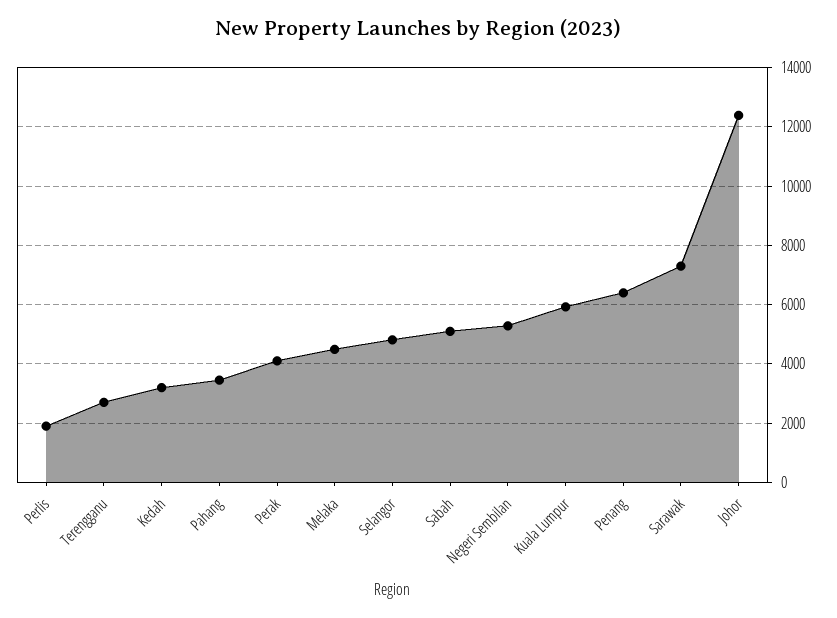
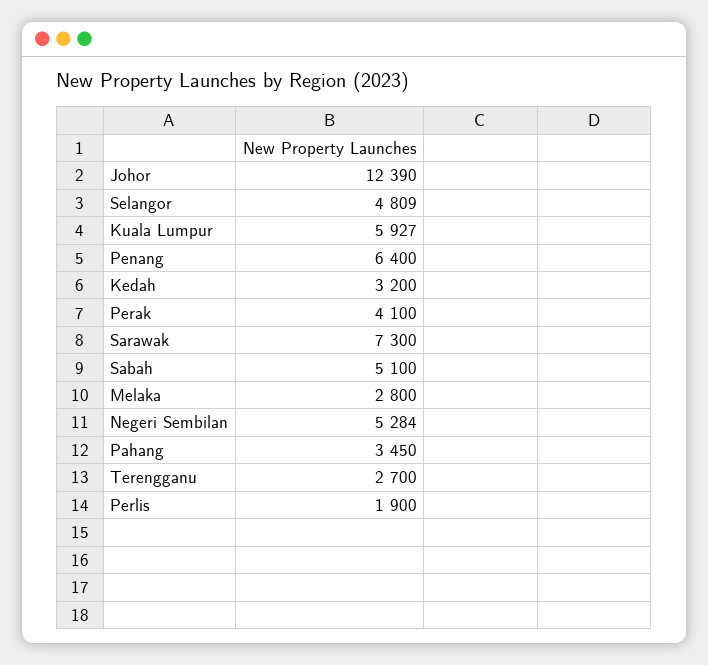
  {
    "Perlis": 1900,
    "Terengganu": 2700,
    "Kedah": 3200,
    "Pahang": 3450,
    "Perak": 4100,
-   "Melaka": 4500,
+   "Melaka": 2800,
    "Selangor": 4809,
    "Sabah": 5100,
    "Negeri Sembilan": 5284,
    "Kuala Lumpur": 5927,
    "Penang": 6400,
    "Sarawak": 7300,
    "Johor": 12390
  }

